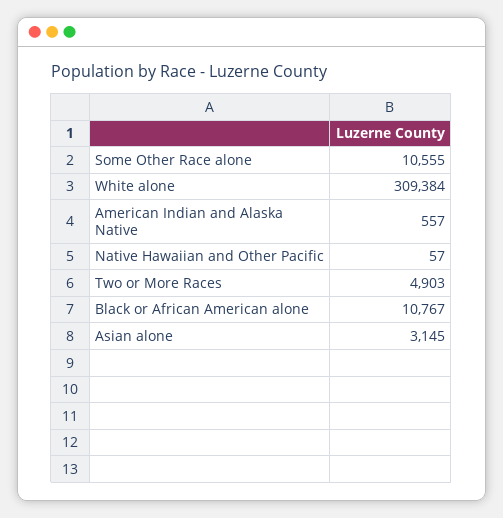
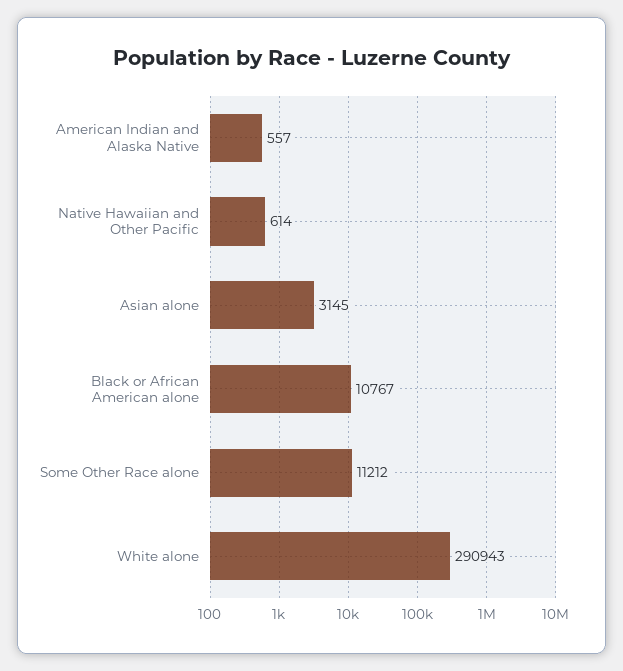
  {
-   "Some Other Race alone": 10555,
+   "Some Other Race alone": 11212,
-   "White alone": 309384,
+   "White alone": 290943,
    "American Indian and Alaska Native": 557,
-   "Native Hawaiian and Other Pacific": 57,
+   "Native Hawaiian and Other Pacific": 614,
-   "Two or More Races": 4903,
    "Black or African American alone": 10767,
    "Asian alone": 3145
  }

